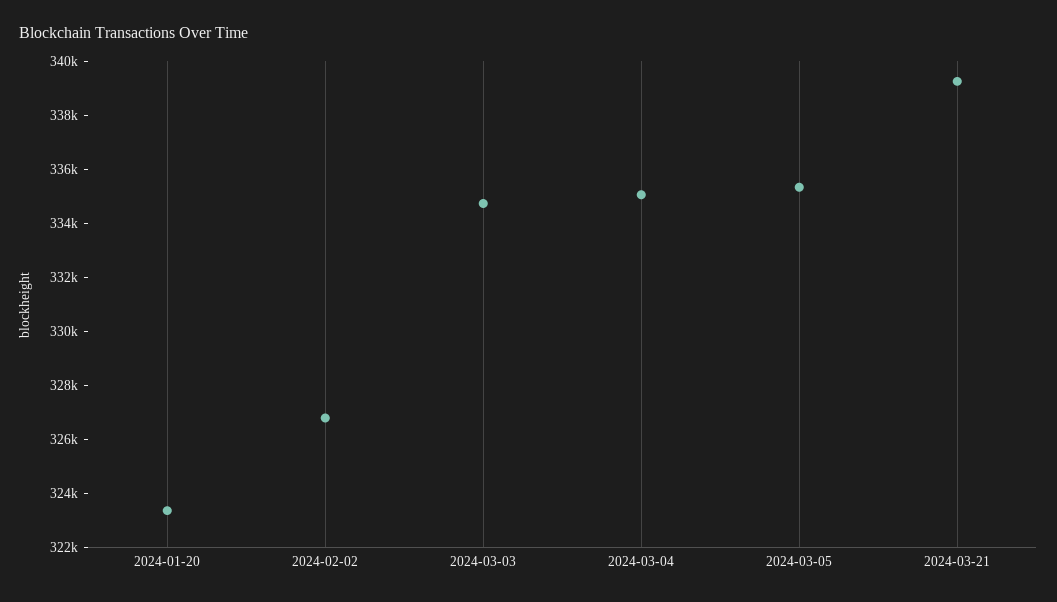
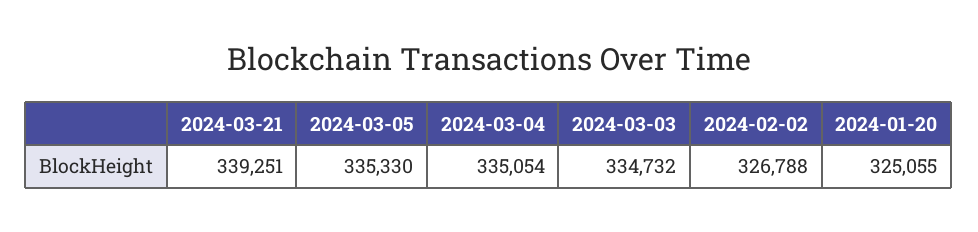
  {
-   "2024-01-20": 323500,
+   "2024-01-20": 325055,
    "2024-02-02": 326788,
    "2024-03-03": 334732,
    "2024-03-04": 335054,
    "2024-03-05": 335330,
    "2024-03-21": 339251
  }

